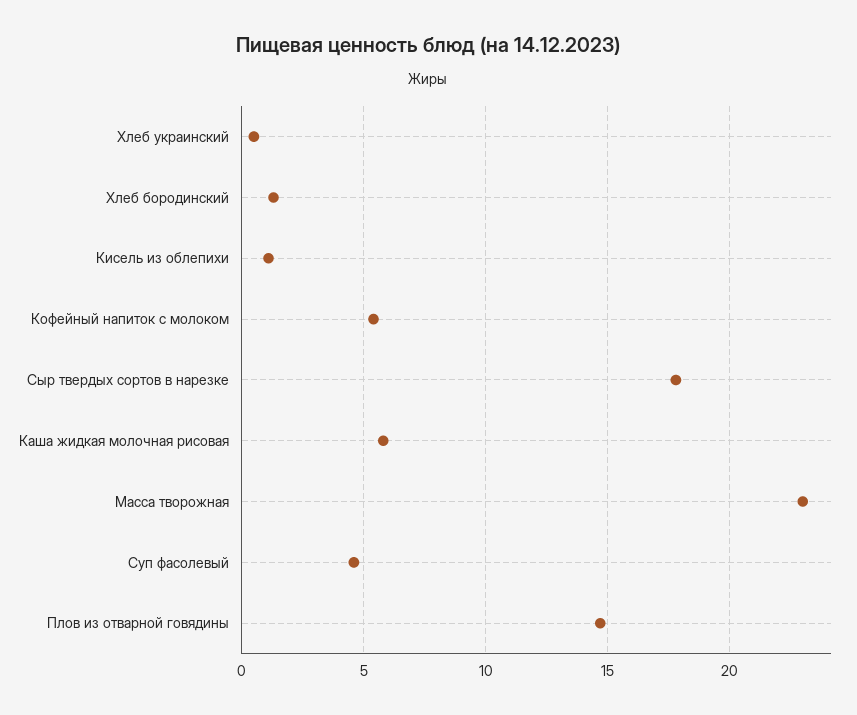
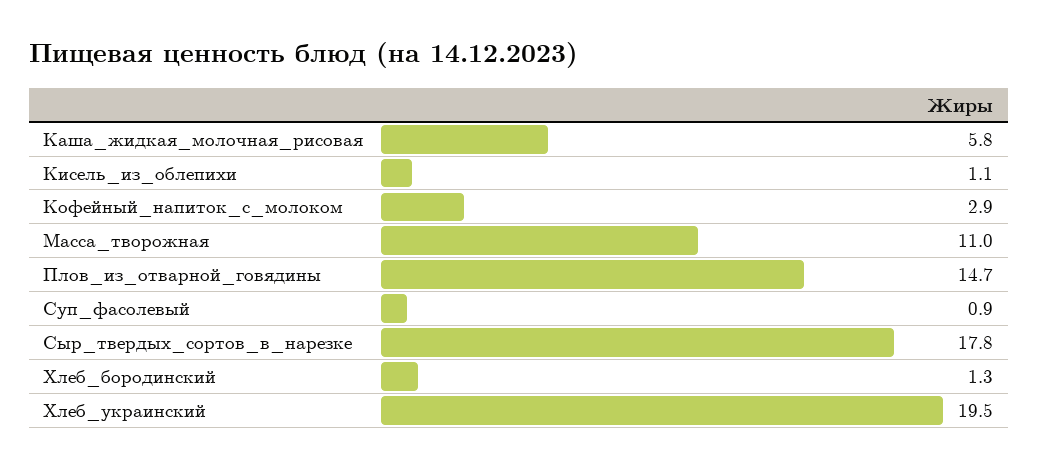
  {
-   "Хлеб украинский": 0.5,
+   "Хлеб украинский": 19.5,
    "Хлеб бородинский": 1.3,
    "Кисель из облепихи": 1.1,
-   "Кофейный напиток с молоком": 5.5,
+   "Кофейный напиток с молоком": 2.9,
    "Сыр твердых сортов в нарезке": 17.8,
    "Каша жидкая молочная рисовая": 5.8,
-   "Масса творожная": 23,
+   "Масса творожная": 11,
-   "Суп фасолевый": 4.5,
+   "Суп фасолевый": 0.9,
    "Плов из отварной говядины": 14.7
  }

